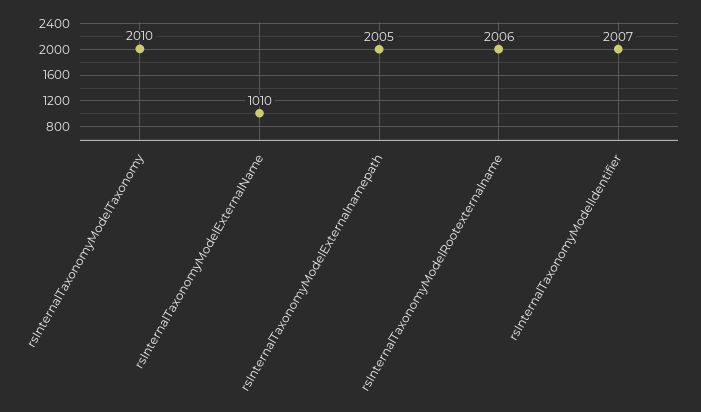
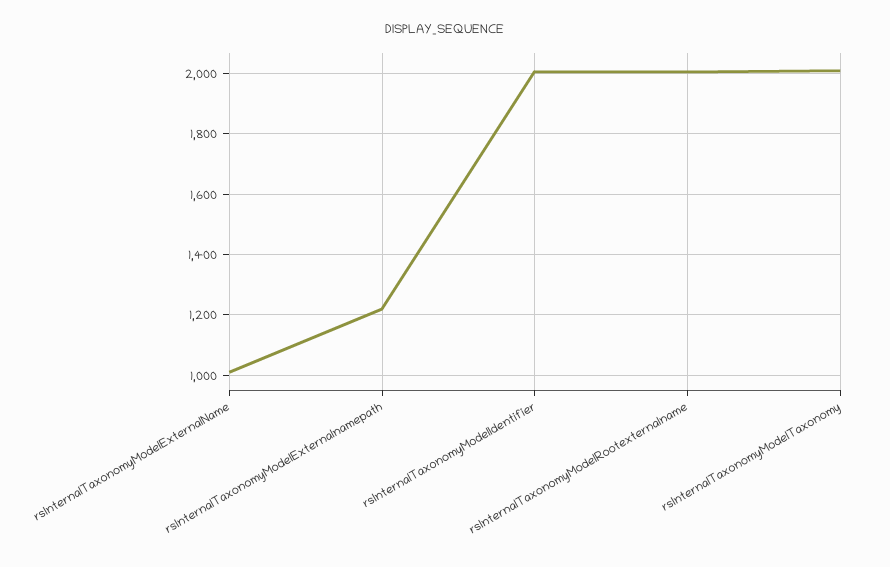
  {
    "rsInternalTaxonomyModelTaxonomy": 2010,
    "rsInternalTaxonomyModelExternalName": 1010,
-   "rsInternalTaxonomyModelExternalnamepath": 2005,
+   "rsInternalTaxonomyModelExternalnamepath": 1220,
    "rsInternalTaxonomyModelRootexternalname": 2006,
    "rsInternalTaxonomyModelIdentifier": 2007
  }

